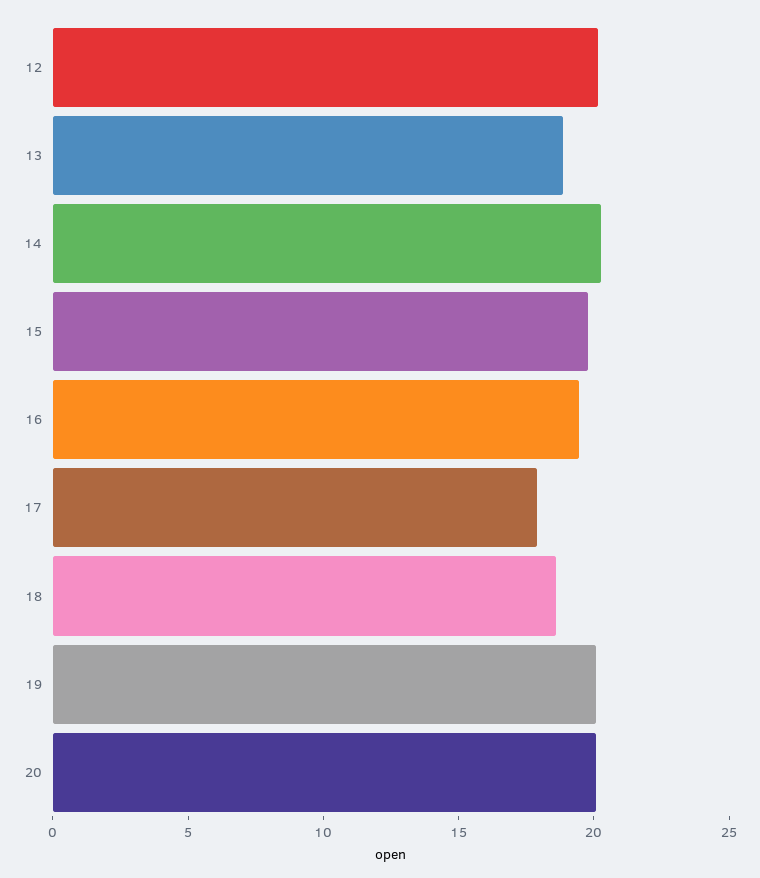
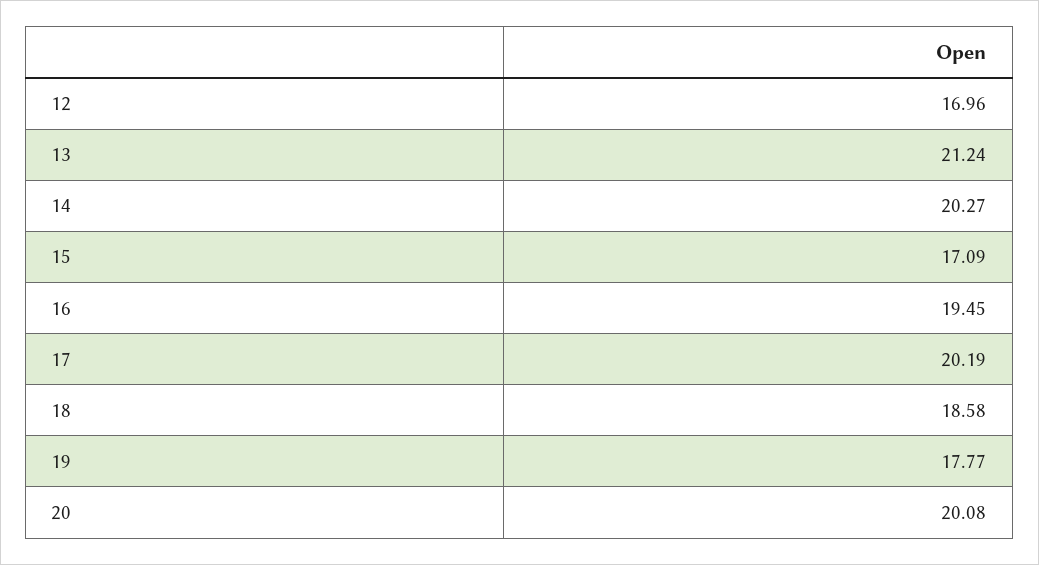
  {
-   "12": 20,
+   "12": 16.96,
-   "13": 19,
+   "13": 21.24,
    "14": 20.27,
-   "15": 20,
+   "15": 17.09,
    "16": 19.45,
-   "17": 18,
+   "17": 20.19,
    "18": 18.58,
-   "19": 20,
+   "19": 17.77,
    "20": 20.08
  }

